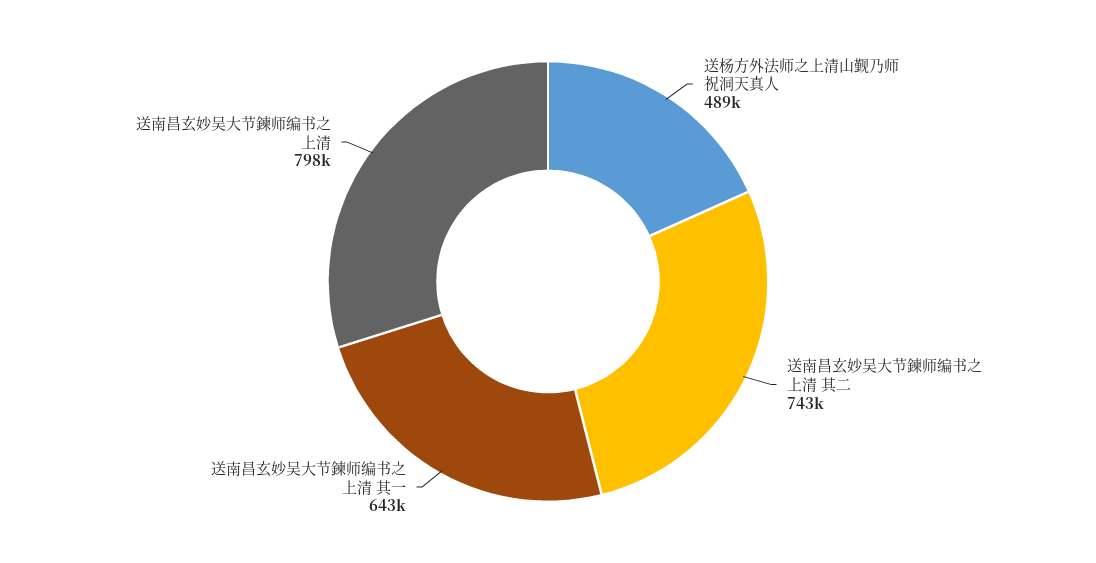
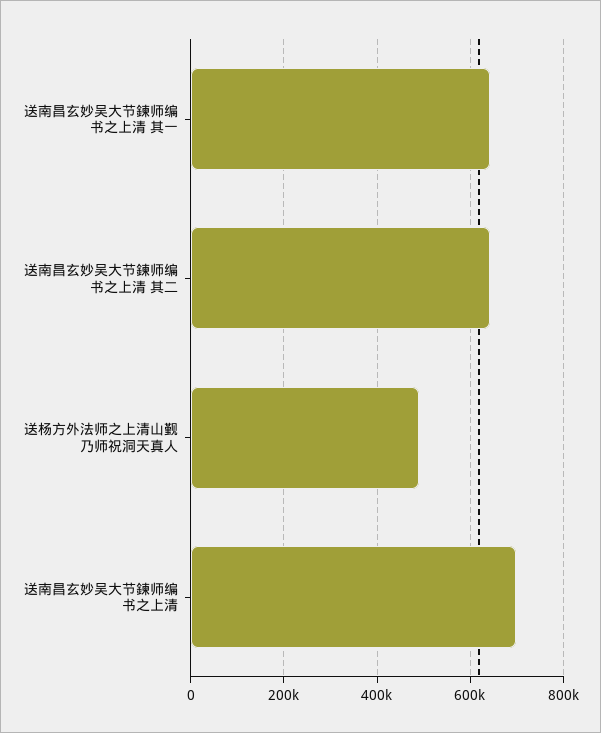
  {
    "送杨方外法师之上清山觐乃师祝洞天真人": 489000,
-   "送南昌玄妙吴大节鍊师编书之上清 其二": 743000,
+   "送南昌玄妙吴大节鍊师编书之上清 其二": 640000,
    "送南昌玄妙吴大节鍊师编书之上清 其一": 643000,
-   "送南昌玄妙吴大节鍊师编书之上清": 798000
+   "送南昌玄妙吴大节鍊师编书之上清": 700000
  }

